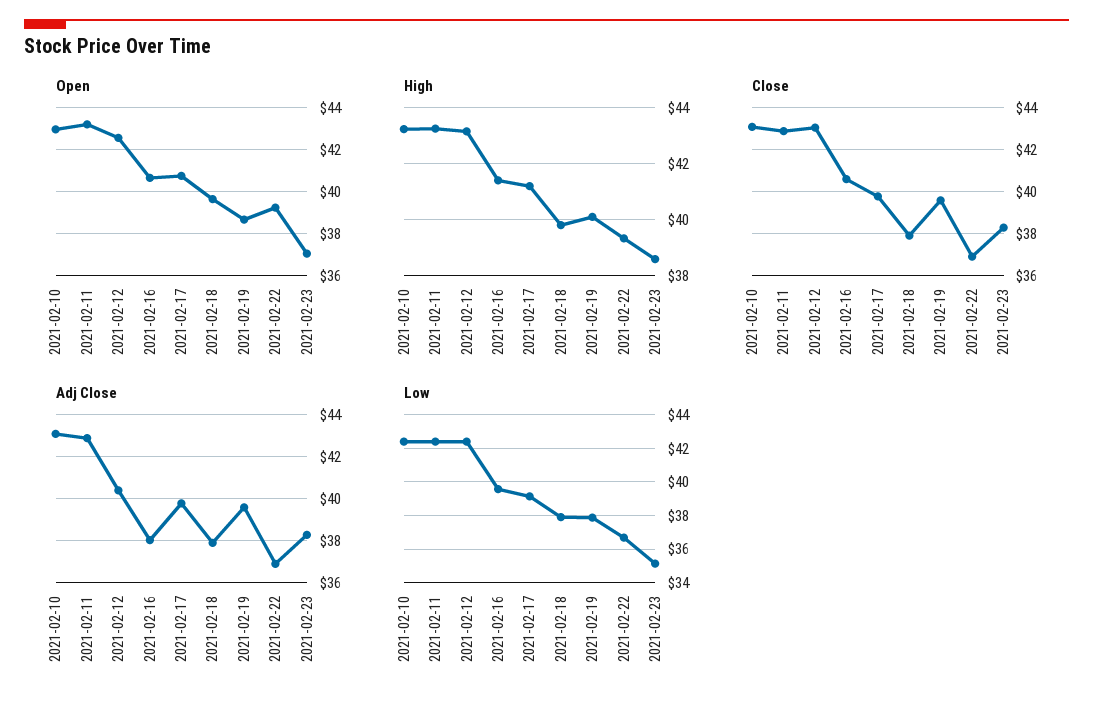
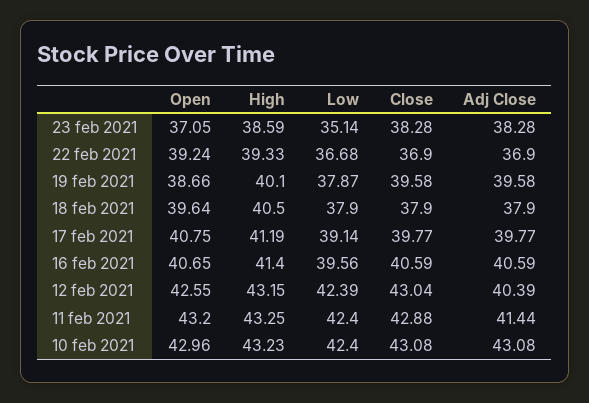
  {
    "Open": {
      "2021-02-10": 42.96,
      "2021-02-11": 43.2,
      "2021-02-12": 42.55,
      "2021-02-16": 40.65,
      "2021-02-17": 40.75,
      "2021-02-18": 39.64,
      "2021-02-19": 38.66,
      "2021-02-22": 39.24,
      "2021-02-23": 37.05
    },
    "High": {
      "2021-02-10": 43.23,
      "2021-02-11": 43.25,
      "2021-02-12": 43.15,
      "2021-02-16": 41.4,
      "2021-02-17": 41.19,
-     "2021-02-18": 39.75,
+     "2021-02-18": 40.5,
      "2021-02-19": 40.1,
      "2021-02-22": 39.33,
      "2021-02-23": 38.59
    },
    "Close": {
      "2021-02-10": 43.08,
      "2021-02-11": 42.88,
      "2021-02-12": 43.04,
      "2021-02-16": 40.59,
      "2021-02-17": 39.77,
      "2021-02-18": 37.9,
      "2021-02-19": 39.58,
      "2021-02-22": 36.9,
      "2021-02-23": 38.28
    },
    "Adj Close": {
      "2021-02-10": 43.08,
-     "2021-02-11": 43,
+     "2021-02-11": 41.44,
      "2021-02-12": 40.39,
-     "2021-02-16": 38,
+     "2021-02-16": 40.59,
      "2021-02-17": 39.77,
      "2021-02-18": 37.9,
      "2021-02-19": 39.58,
      "2021-02-22": 36.9,
      "2021-02-23": 38.28
    },
    "Low": {
      "2021-02-10": 42.4,
      "2021-02-11": 42.4,
      "2021-02-12": 42.39,
      "2021-02-16": 39.56,
      "2021-02-17": 39.14,
      "2021-02-18": 37.9,
      "2021-02-19": 37.87,
      "2021-02-22": 36.68,
      "2021-02-23": 35.14
    }
  }

